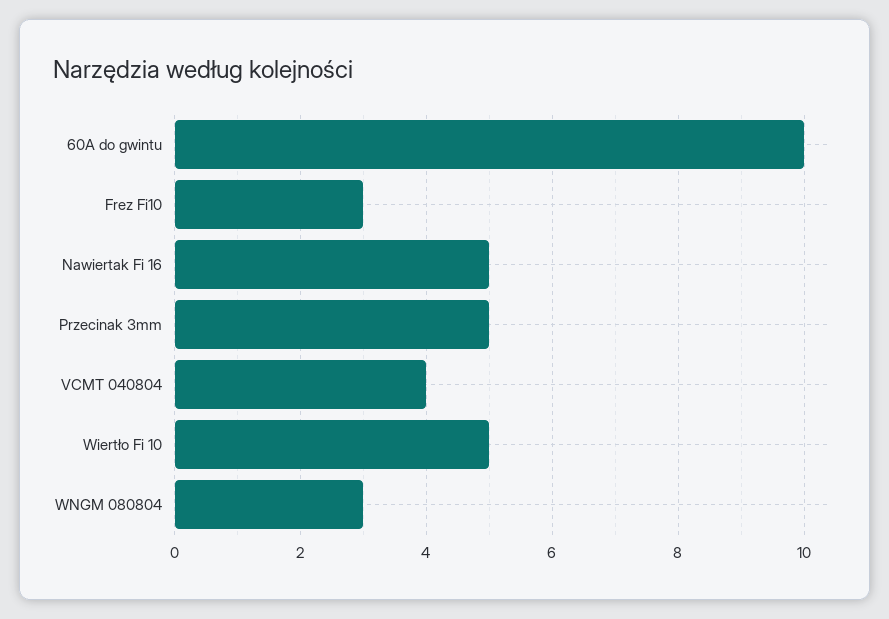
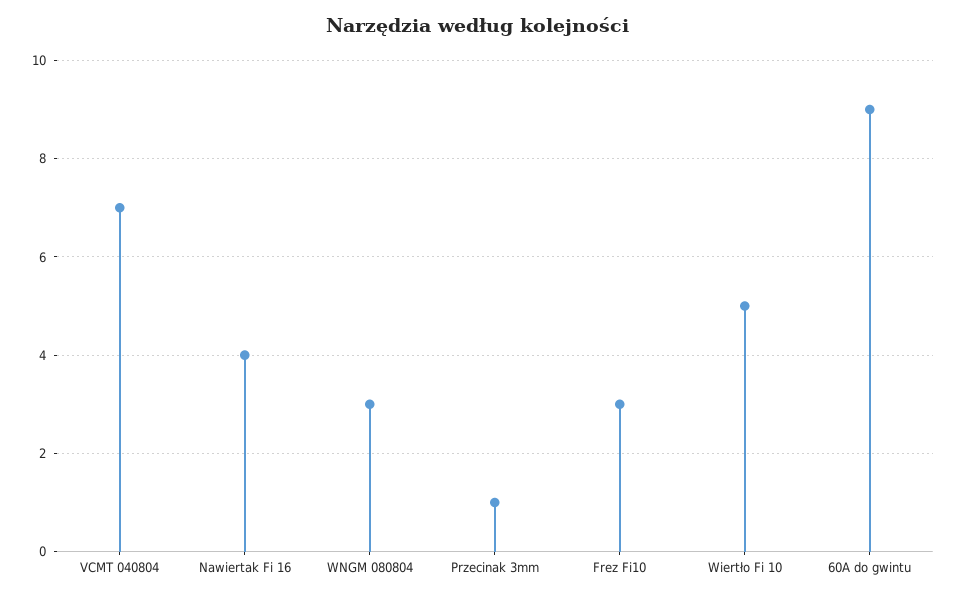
  {
-   "60A do gwintu": 10,
+   "60A do gwintu": 9,
    "Frez Fi10": 3,
-   "Nawiertak Fi 16": 5,
+   "Nawiertak Fi 16": 4,
-   "Przecinak 3mm": 5,
+   "Przecinak 3mm": 1,
-   "VCMT 040804": 4,
+   "VCMT 040804": 7,
    "Wiertło Fi 10": 5,
    "WNGM 080804": 3
  }

